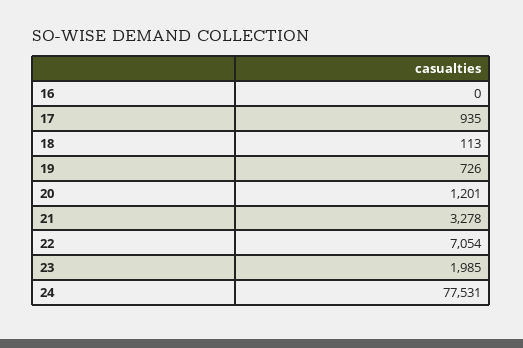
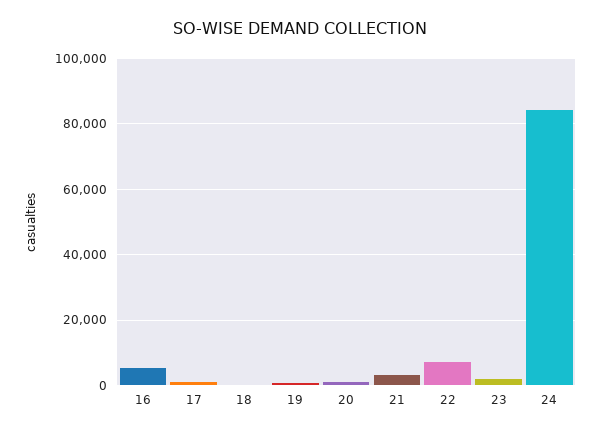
  {
-   "16": 0,
+   "16": 6000,
    "17": 935,
    "18": 113,
    "19": 726,
    "20": 1201,
    "21": 3278,
    "22": 7054,
    "23": 1985,
-   "24": 77531
+   "24": 84000
  }

